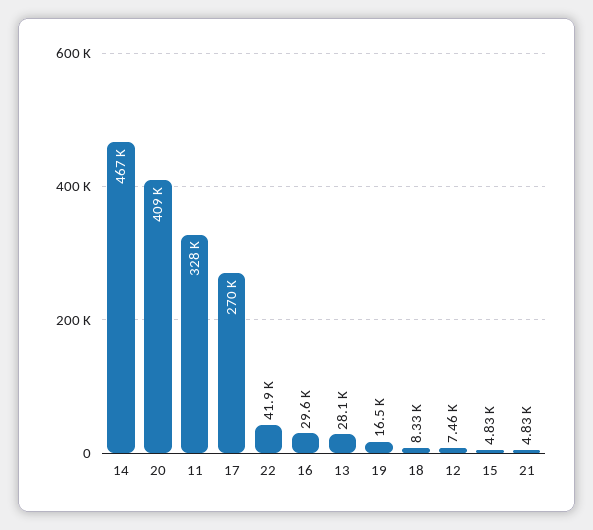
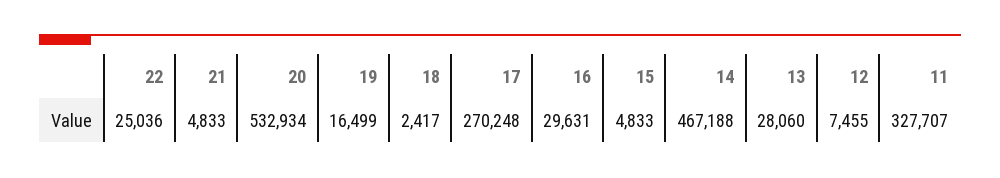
  {
    "14": 467188,
-   "20": 409000,
+   "20": 532934,
    "11": 327707,
    "17": 270248,
-   "22": 41900,
+   "22": 25036,
    "16": 29631,
    "13": 28060,
    "19": 16499,
-   "18": 8330,
+   "18": 2417,
    "12": 7455,
    "15": 4833,
    "21": 4833
  }

